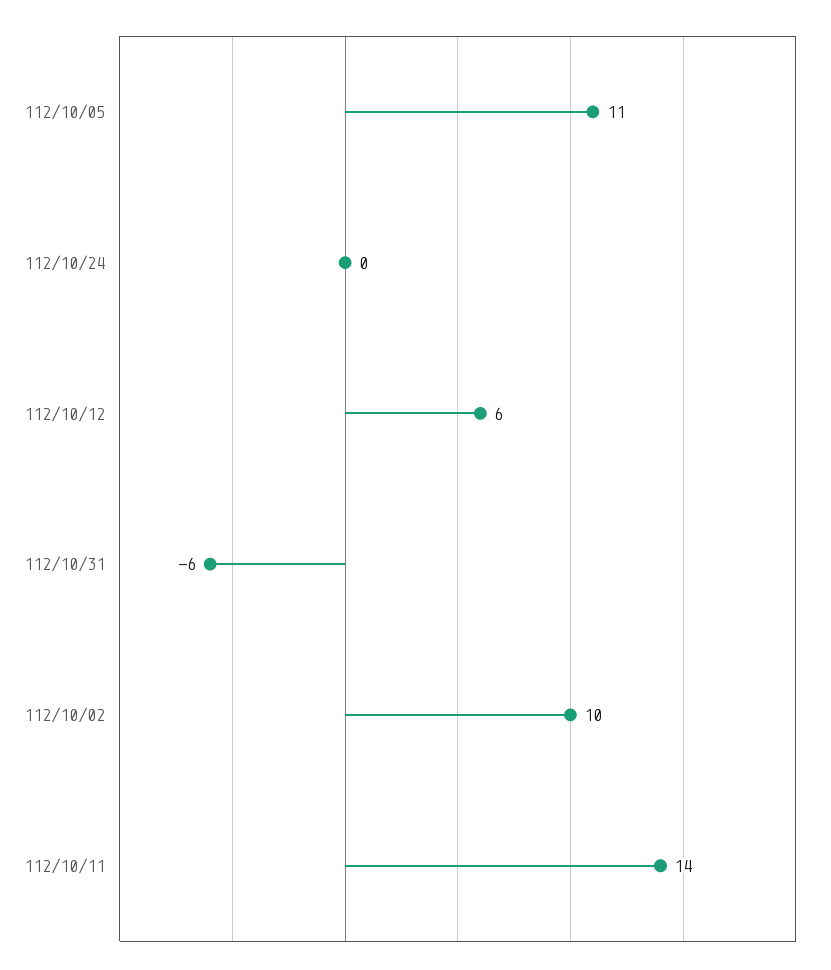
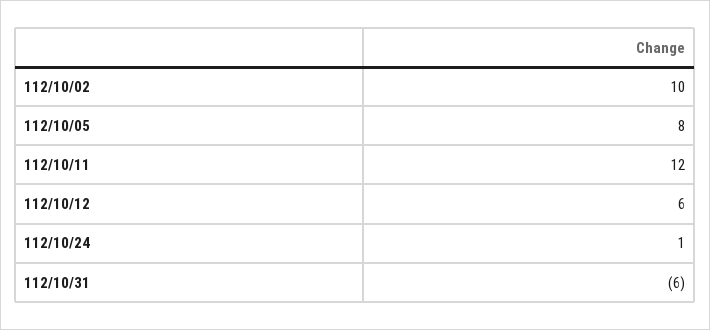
  {
-   "112/10/05": 11,
+   "112/10/05": 8,
-   "112/10/24": 0,
+   "112/10/24": 1,
    "112/10/12": 6,
    "112/10/31": -6,
    "112/10/02": 10,
-   "112/10/11": 14
+   "112/10/11": 12
  }

